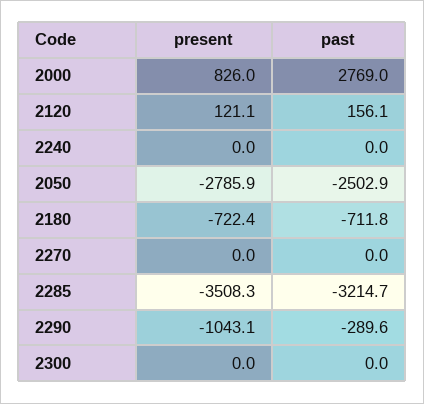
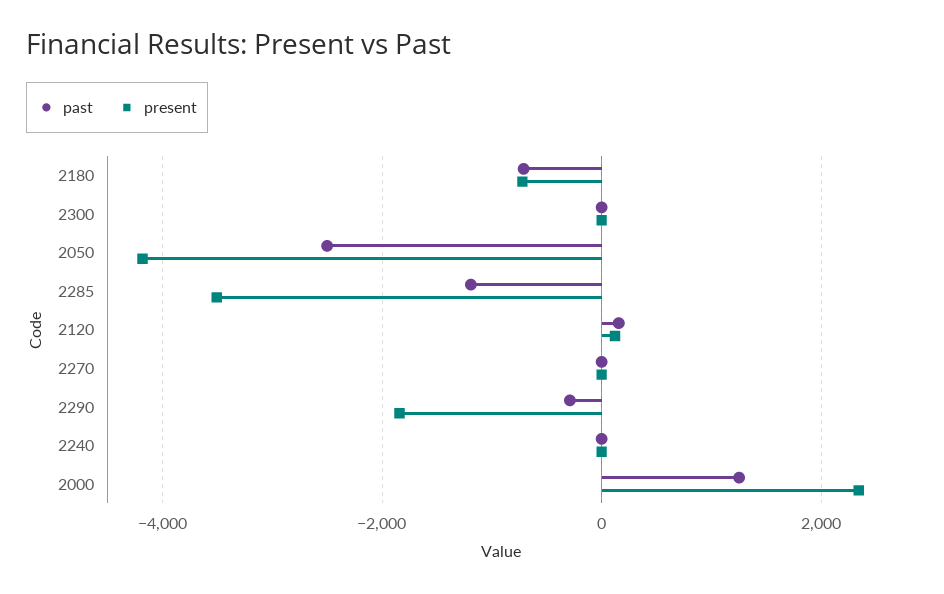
  {
    "present": {
-     "2000": 826,
+     "2000": 2400,
      "2120": 121.1,
      "2240": 0,
-     "2050": -2785.9,
+     "2050": -4200,
      "2180": -722.4,
      "2270": 0,
      "2285": -3508.3,
-     "2290": -1043.1,
+     "2290": -1800,
      "2300": 0
    },
    "past": {
-     "2000": 2769,
+     "2000": 1200,
      "2120": 156.1,
      "2240": 0,
      "2050": -2502.9,
      "2180": -711.8,
      "2270": 0,
-     "2285": -3214.7,
+     "2285": -1200,
      "2290": -289.6,
      "2300": 0
    }
  }

